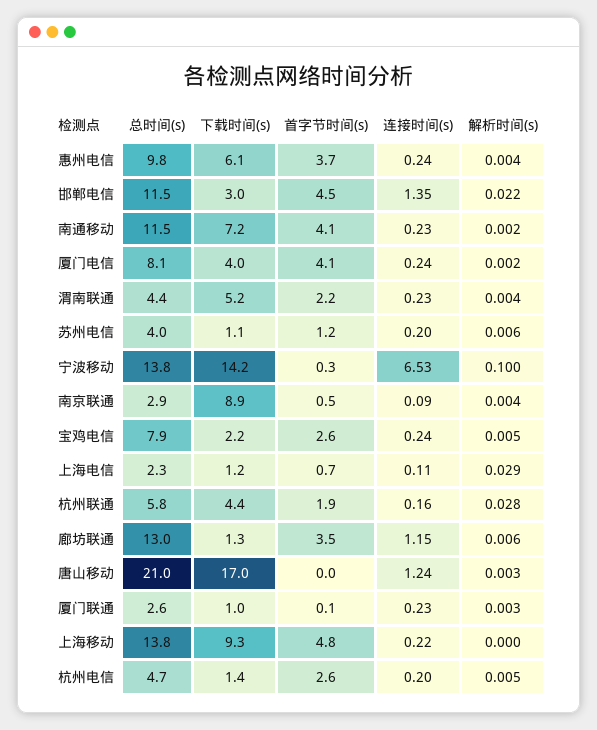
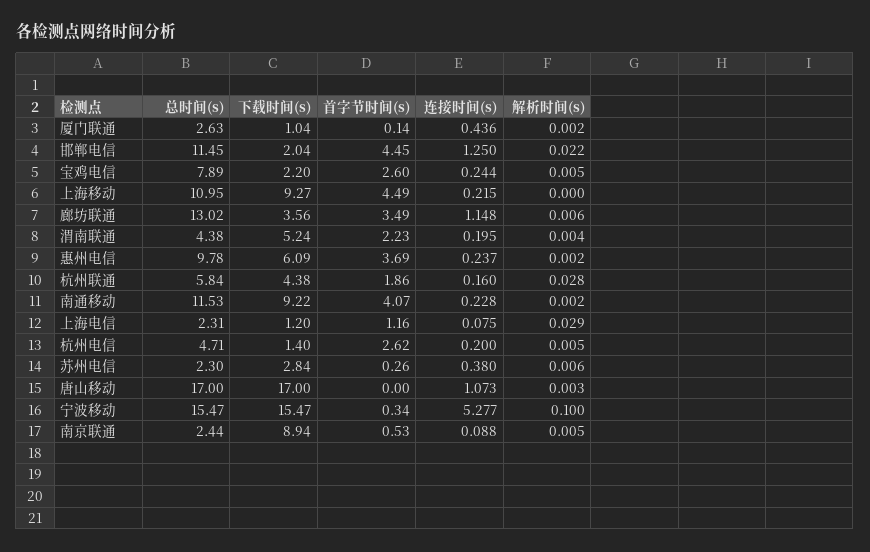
  {
    "总时间(s)": {
      "惠州电信": 9.78,
      "邯郸电信": 11.45,
      "南通移动": 11.53,
-     "厦门电信": 8.1,
      "渭南联通": 4.38,
-     "苏州电信": 4,
+     "苏州电信": 2.3,
-     "宁波移动": 13.8,
+     "宁波移动": 15.47,
-     "南京联通": 2.9,
+     "南京联通": 2.44,
      "宝鸡电信": 7.89,
      "上海电信": 2.31,
      "杭州联通": 5.84,
      "廊坊联通": 13.02,
-     "唐山移动": 21,
+     "唐山移动": 17,
      "厦门联通": 2.63,
-     "上海移动": 13.8,
+     "上海移动": 10.95,
      "杭州电信": 4.71
    },
    "下载时间(s)": {
      "惠州电信": 6.09,
-     "邯郸电信": 3,
+     "邯郸电信": 2.04,
-     "南通移动": 7.2,
+     "南通移动": 9.22,
-     "厦门电信": 4,
      "渭南联通": 5.24,
-     "苏州电信": 1.1,
+     "苏州电信": 2.84,
-     "宁波移动": 14.2,
+     "宁波移动": 15.47,
      "南京联通": 8.94,
      "宝鸡电信": 2.2,
      "上海电信": 1.2,
      "杭州联通": 4.38,
-     "廊坊联通": 1.3,
+     "廊坊联通": 3.56,
      "唐山移动": 17,
      "厦门联通": 1.04,
      "上海移动": 9.27,
      "杭州电信": 1.4
    },
    "首字节时间(s)": {
      "惠州电信": 3.69,
      "邯郸电信": 4.45,
      "南通移动": 4.07,
-     "厦门电信": 4.1,
      "渭南联通": 2.23,
-     "苏州电信": 1.2,
+     "苏州电信": 0.26,
      "宁波移动": 0.34,
      "南京联通": 0.53,
      "宝鸡电信": 2.6,
-     "上海电信": 0.7,
+     "上海电信": 1.16,
      "杭州联通": 1.86,
      "廊坊联通": 3.49,
      "唐山移动": 0,
      "厦门联通": 0.14,
-     "上海移动": 4.8,
+     "上海移动": 4.49,
      "杭州电信": 2.62
    },
    "连接时间(s)": {
      "惠州电信": 0.237,
-     "邯郸电信": 1.35,
+     "邯郸电信": 1.25,
      "南通移动": 0.228,
-     "厦门电信": 0.24,
-     "渭南联通": 0.23,
+     "渭南联通": 0.195,
-     "苏州电信": 0.2,
+     "苏州电信": 0.38,
-     "宁波移动": 6.53,
+     "宁波移动": 5.277,
      "南京联通": 0.088,
      "宝鸡电信": 0.244,
-     "上海电信": 0.11,
+     "上海电信": 0.075,
      "杭州联通": 0.16,
      "廊坊联通": 1.148,
-     "唐山移动": 1.24,
+     "唐山移动": 1.073,
-     "厦门联通": 0.23,
+     "厦门联通": 0.436,
      "上海移动": 0.215,
      "杭州电信": 0.2
    },
    "解析时间(s)": {
-     "惠州电信": 0.004,
+     "惠州电信": 0.002,
      "邯郸电信": 0.022,
      "南通移动": 0.002,
-     "厦门电信": 0.002,
      "渭南联通": 0.004,
      "苏州电信": 0.006,
      "宁波移动": 0.1,
-     "南京联通": 0.004,
+     "南京联通": 0.005,
      "宝鸡电信": 0.005,
      "上海电信": 0.029,
      "杭州联通": 0.028,
      "廊坊联通": 0.006,
      "唐山移动": 0.003,
-     "厦门联通": 0.003,
+     "厦门联通": 0.002,
      "上海移动": 0,
      "杭州电信": 0.005
    }
  }

